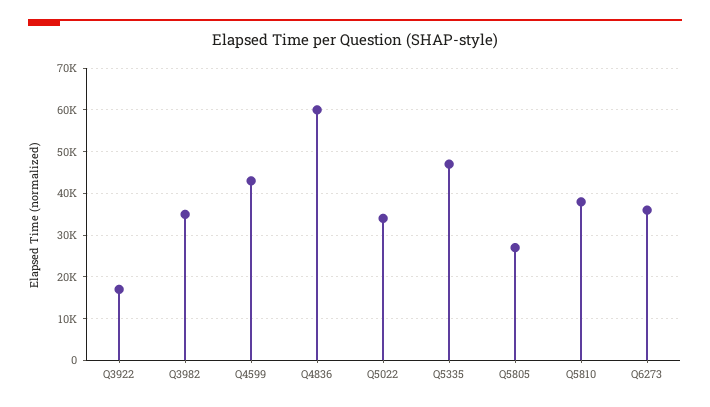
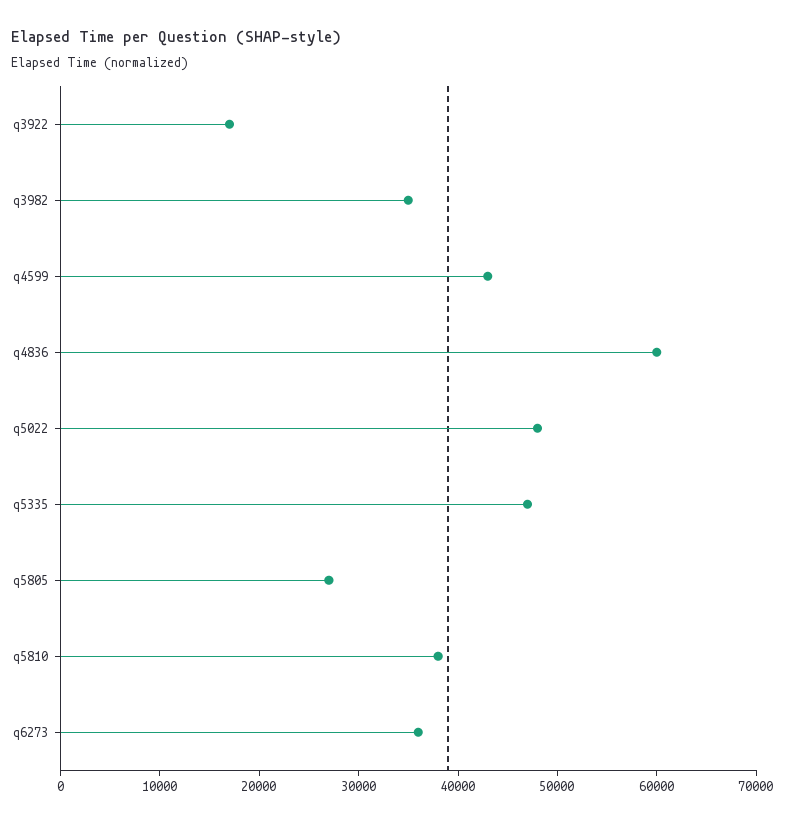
  {
    "Q3922": 18000,
    "Q3982": 36000,
    "Q4599": 44000,
    "Q4836": 60000,
-   "Q5022": 34000,
+   "Q5022": 48000,
    "Q5335": 48000,
    "Q5805": 28000,
    "Q5810": 38000,
    "Q6273": 36000
  }

